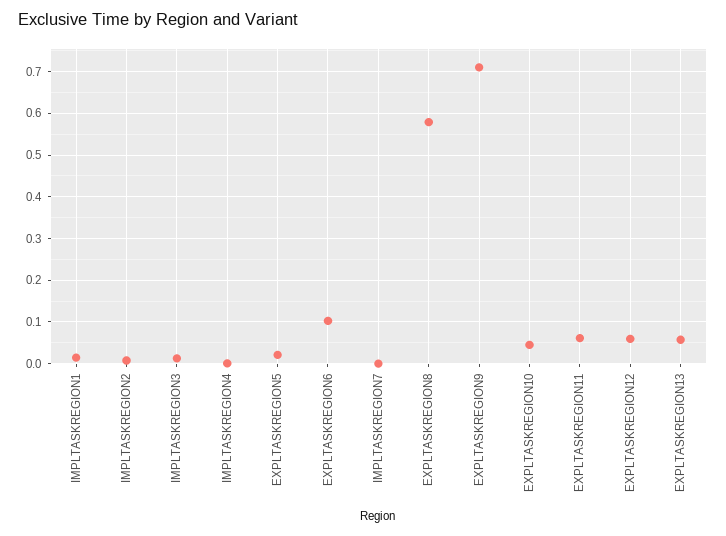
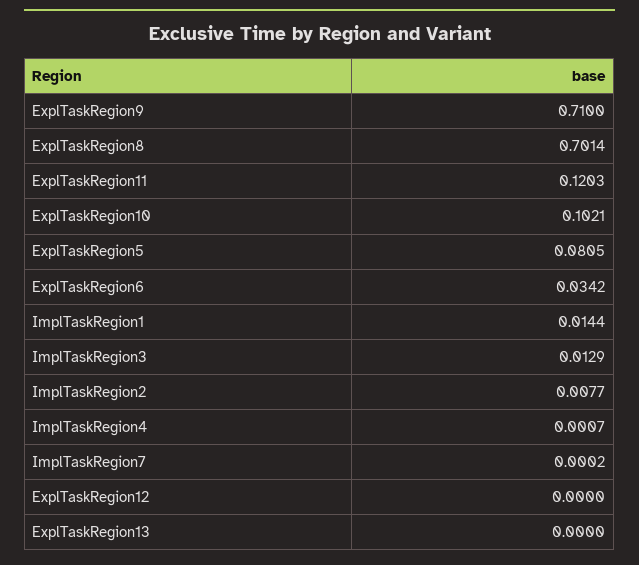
  {
    "IMPLTASKREGION1": 0.0144,
    "IMPLTASKREGION2": 0.0077,
    "IMPLTASKREGION3": 0.0129,
    "IMPLTASKREGION4": 0.0007,
-   "EXPLTASKREGION5": 0.02,
+   "EXPLTASKREGION5": 0.0805,
-   "EXPLTASKREGION6": 0.1,
+   "EXPLTASKREGION6": 0.0342,
    "IMPLTASKREGION7": 0.0002,
-   "EXPLTASKREGION8": 0.58,
+   "EXPLTASKREGION8": 0.7014,
    "EXPLTASKREGION9": 0.71,
-   "EXPLTASKREGION10": 0.04,
+   "EXPLTASKREGION10": 0.1021,
-   "EXPLTASKREGION11": 0.06,
+   "EXPLTASKREGION11": 0.1203,
-   "EXPLTASKREGION12": 0.06,
+   "EXPLTASKREGION12": 0,
-   "EXPLTASKREGION13": 0.06
+   "EXPLTASKREGION13": 0
  }

